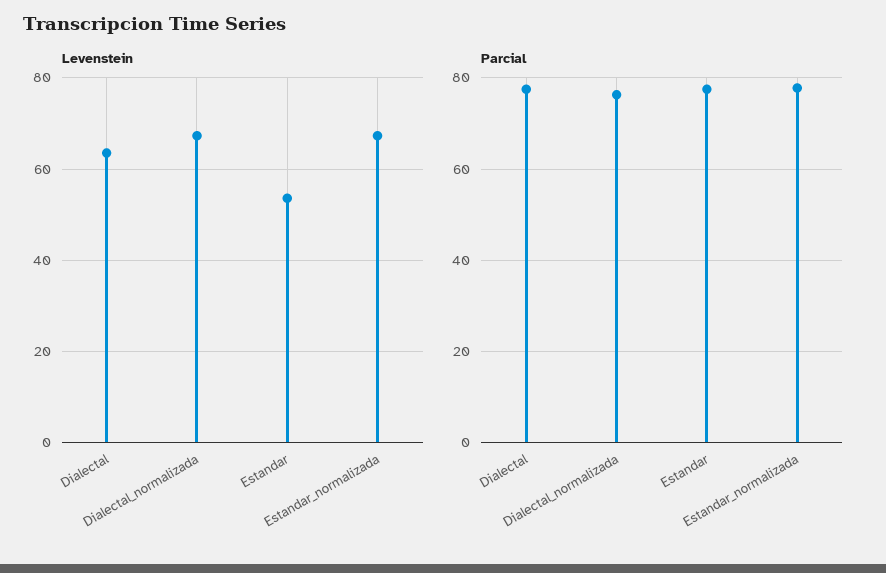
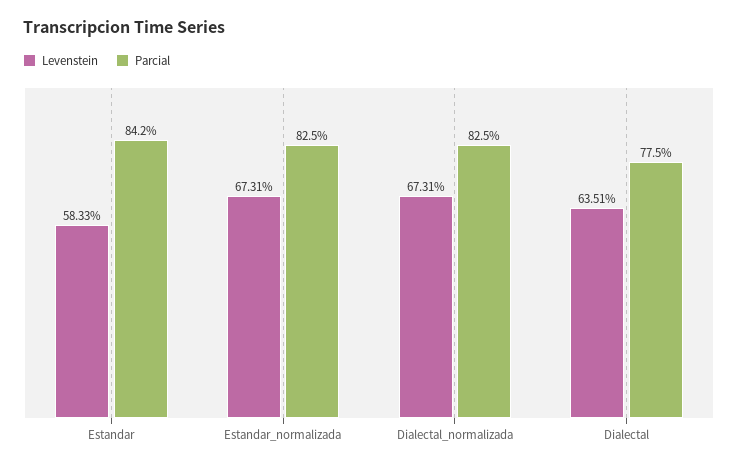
  {
    "Levenstein": {
      "Dialectal": 63.51,
      "Dialectal_normalizada": 67.31,
-     "Estandar": 54,
+     "Estandar": 58.33,
      "Estandar_normalizada": 67.31
    },
    "Parcial": {
      "Dialectal": 77.5,
-     "Dialectal_normalizada": 76,
+     "Dialectal_normalizada": 82.5,
-     "Estandar": 78,
+     "Estandar": 84.2,
-     "Estandar_normalizada": 78
+     "Estandar_normalizada": 82.5
    }
  }

